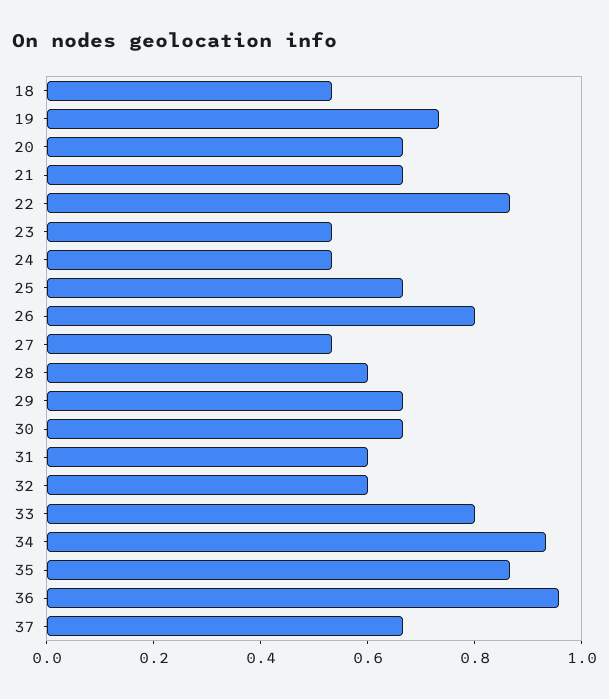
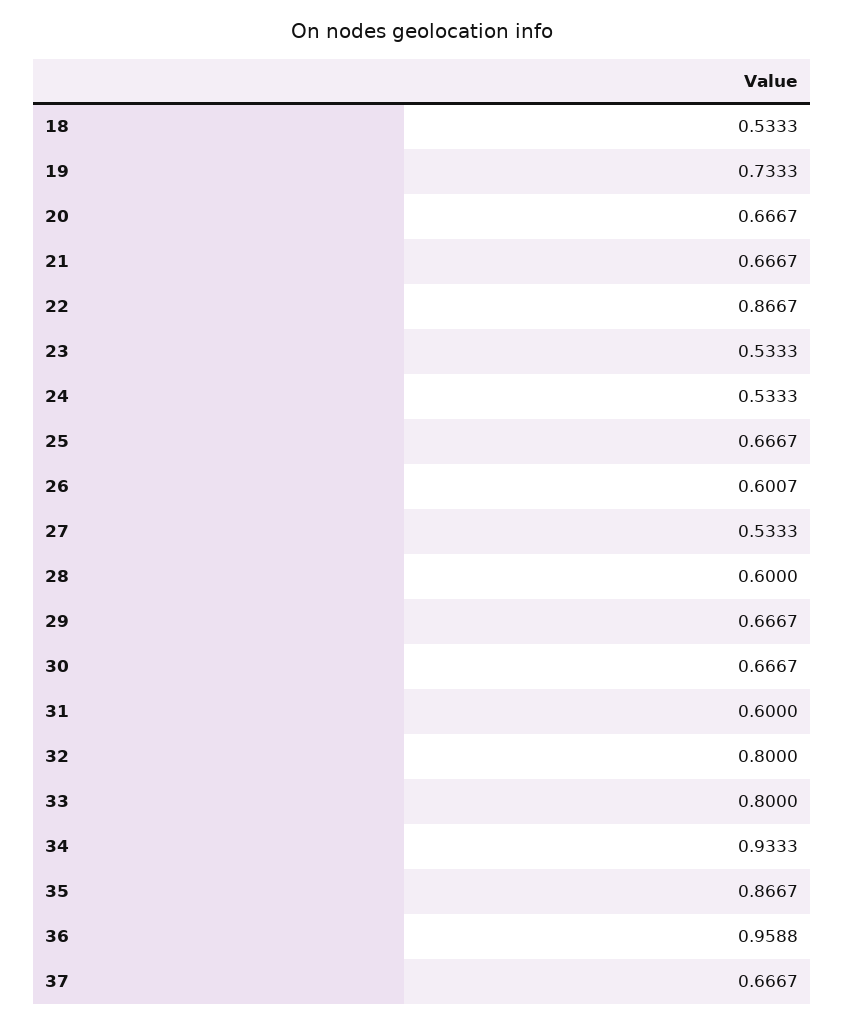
  {
    "18": 0.5333,
    "19": 0.7333,
    "20": 0.6667,
    "21": 0.6667,
    "22": 0.8667,
    "23": 0.5333,
    "24": 0.5333,
    "25": 0.6667,
-   "26": 0.8,
+   "26": 0.6007,
    "27": 0.5333,
    "28": 0.6,
    "29": 0.6667,
    "30": 0.6667,
    "31": 0.6,
-   "32": 0.6,
+   "32": 0.8,
    "33": 0.8,
    "34": 0.9333,
    "35": 0.8667,
    "36": 0.9588,
    "37": 0.6667
  }

